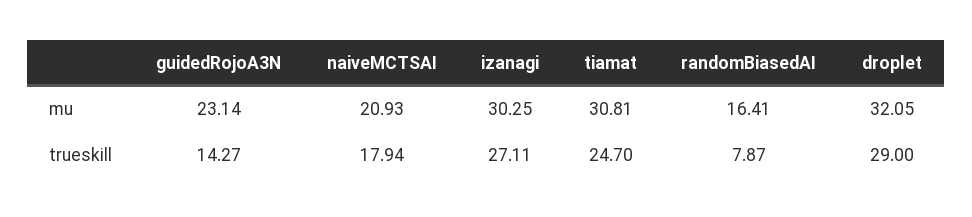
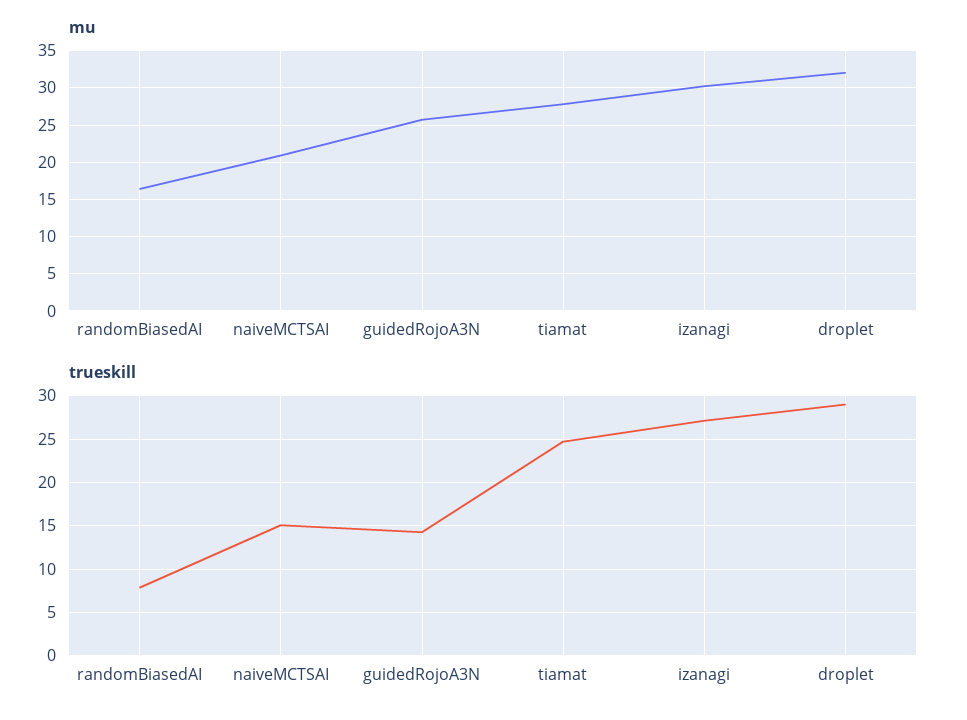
  {
    "mu": {
-     "guidedRojoA3N": 23.14,
+     "guidedRojoA3N": 26,
      "naiveMCTSAI": 20.93,
      "izanagi": 30.25,
-     "tiamat": 30.81,
+     "tiamat": 28,
      "randomBiasedAI": 16.41,
      "droplet": 32.05
    },
    "trueskill": {
      "guidedRojoA3N": 14.27,
-     "naiveMCTSAI": 17.94,
+     "naiveMCTSAI": 15,
      "izanagi": 27.11,
      "tiamat": 24.7,
      "randomBiasedAI": 7.87,
      "droplet": 29
    }
  }

